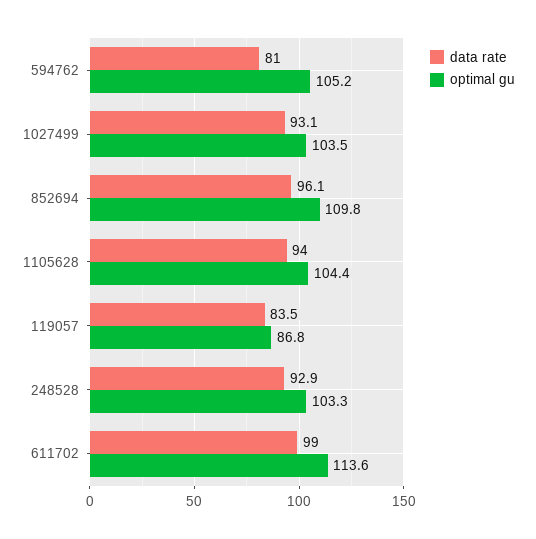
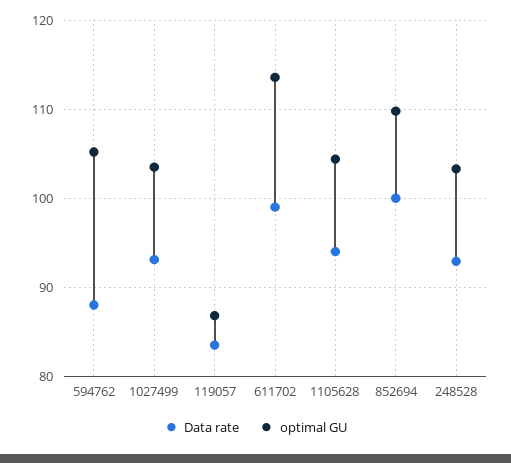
  {
    "data rate": {
-     "594762": 81,
+     "594762": 88,
      "1027499": 93.1,
-     "852694": 96.1,
+     "852694": 100,
      "1105628": 94,
      "119057": 83.5,
      "248528": 92.9,
      "611702": 99
    },
    "optimal gu": {
      "594762": 105.2,
      "1027499": 103.5,
      "852694": 109.8,
      "1105628": 104.4,
      "119057": 86.8,
      "248528": 103.3,
      "611702": 113.6
    }
  }

